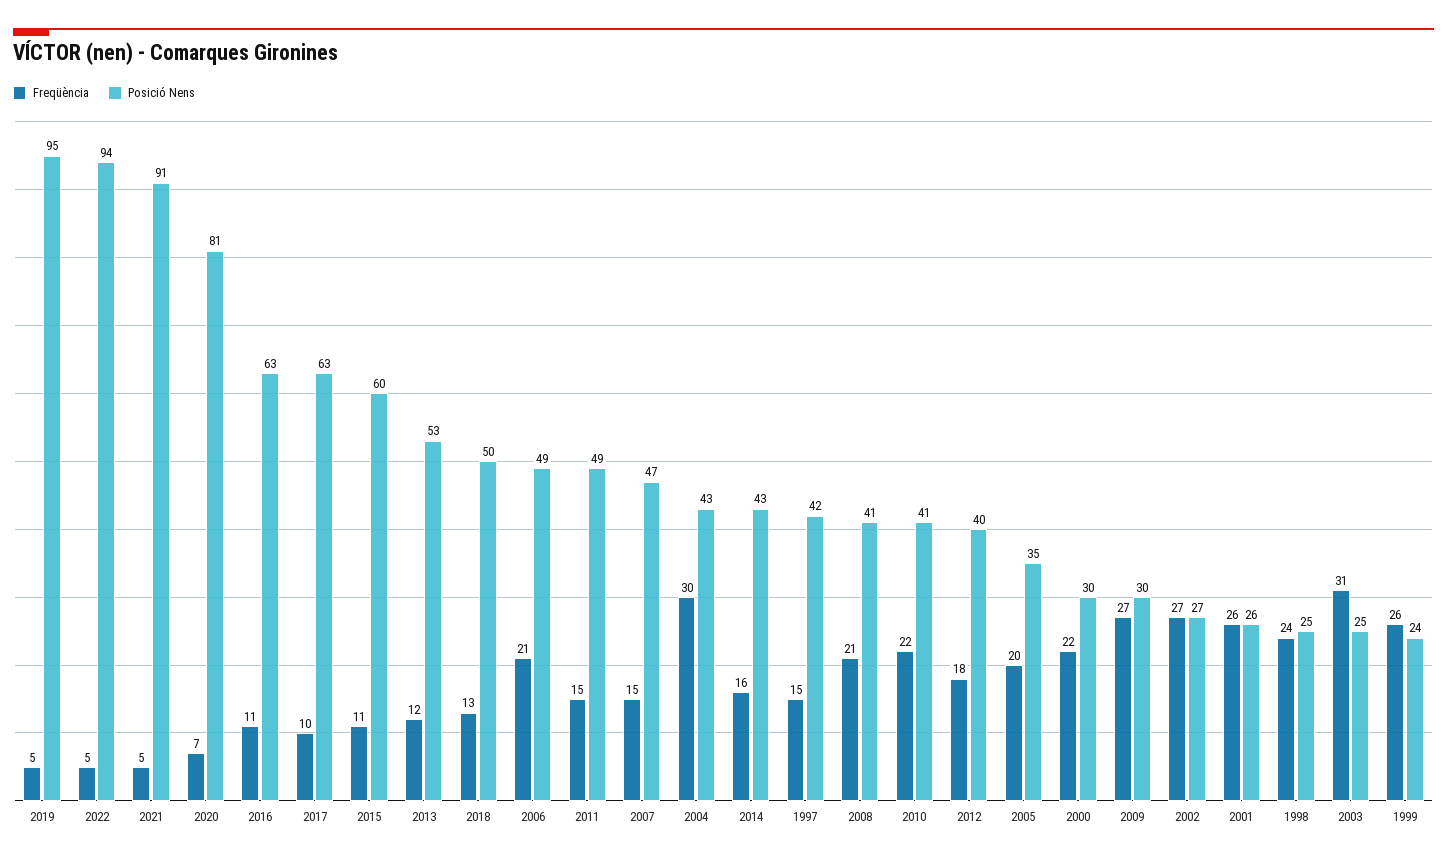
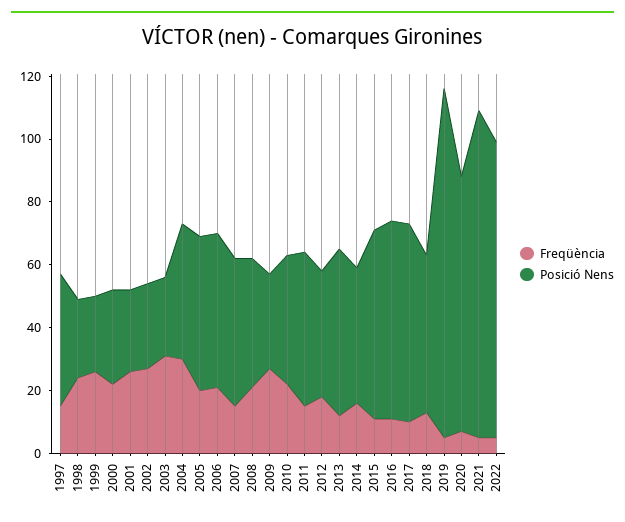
  {
    "Freqüència": {
      "2019": 5,
      "2022": 5,
      "2021": 5,
      "2020": 7,
      "2016": 11,
      "2017": 10,
      "2015": 11,
      "2013": 12,
      "2018": 13,
      "2006": 21,
      "2011": 15,
      "2007": 15,
      "2004": 30,
      "2014": 16,
      "1997": 15,
      "2008": 21,
      "2010": 22,
      "2012": 18,
      "2005": 20,
      "2000": 22,
      "2009": 27,
      "2002": 27,
      "2001": 26,
      "1998": 24,
      "2003": 31,
      "1999": 26
    },
    "Posició Nens": {
-     "2019": 95,
+     "2019": 110,
      "2022": 94,
-     "2021": 91,
+     "2021": 105,
      "2020": 81,
      "2016": 63,
      "2017": 63,
      "2015": 60,
      "2013": 53,
      "2018": 50,
      "2006": 49,
      "2011": 49,
      "2007": 47,
      "2004": 43,
      "2014": 43,
      "1997": 42,
      "2008": 41,
      "2010": 41,
      "2012": 40,
-     "2005": 35,
+     "2005": 50,
      "2000": 30,
      "2009": 30,
      "2002": 27,
      "2001": 26,
      "1998": 25,
      "2003": 25,
      "1999": 24
    }
  }

